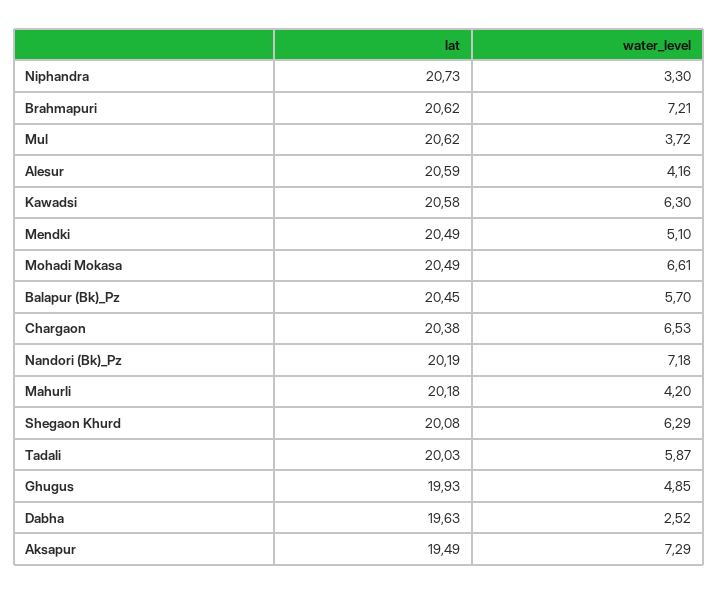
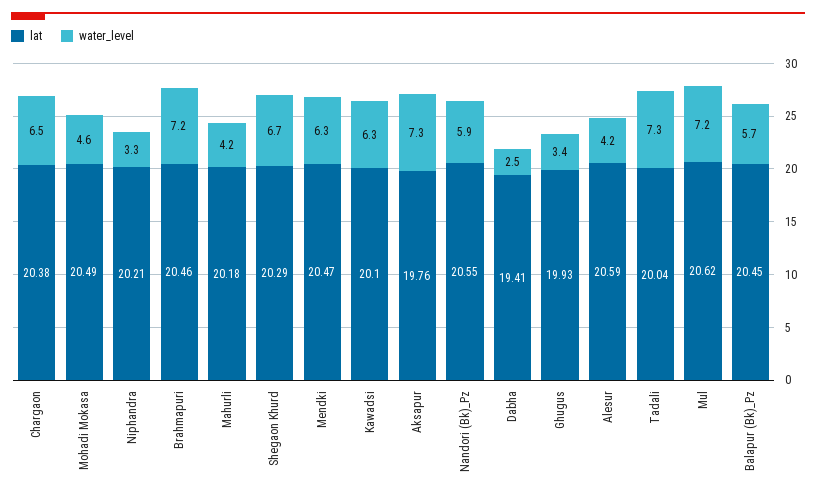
  {
    "lat": {
-     "Niphandra": 20.73,
+     "Niphandra": 20.21,
-     "Brahmapuri": 20.62,
+     "Brahmapuri": 20.46,
      "Mul": 20.62,
      "Alesur": 20.59,
-     "Kawadsi": 20.58,
+     "Kawadsi": 20.1,
-     "Mendki": 20.49,
+     "Mendki": 20.47,
      "Mohadi Mokasa": 20.49,
      "Balapur (Bk)_Pz": 20.45,
      "Chargaon": 20.38,
-     "Nandori (Bk)_Pz": 20.19,
+     "Nandori (Bk)_Pz": 20.55,
      "Mahurli": 20.18,
-     "Shegaon Khurd": 20.08,
+     "Shegaon Khurd": 20.29,
-     "Tadali": 20.03,
+     "Tadali": 20.04,
      "Ghugus": 19.93,
-     "Dabha": 19.63,
+     "Dabha": 19.41,
-     "Aksapur": 19.49
+     "Aksapur": 19.76
    },
    "water_level": {
      "Niphandra": 3.3,
      "Brahmapuri": 7.21,
-     "Mul": 3.72,
+     "Mul": 7.2,
      "Alesur": 4.16,
      "Kawadsi": 6.3,
-     "Mendki": 5.1,
+     "Mendki": 6.3,
-     "Mohadi Mokasa": 6.61,
+     "Mohadi Mokasa": 4.6,
      "Balapur (Bk)_Pz": 5.7,
      "Chargaon": 6.53,
-     "Nandori (Bk)_Pz": 7.18,
+     "Nandori (Bk)_Pz": 5.9,
      "Mahurli": 4.2,
-     "Shegaon Khurd": 6.29,
+     "Shegaon Khurd": 6.7,
-     "Tadali": 5.87,
+     "Tadali": 7.3,
-     "Ghugus": 4.85,
+     "Ghugus": 3.4,
      "Dabha": 2.52,
      "Aksapur": 7.29
    }
  }

